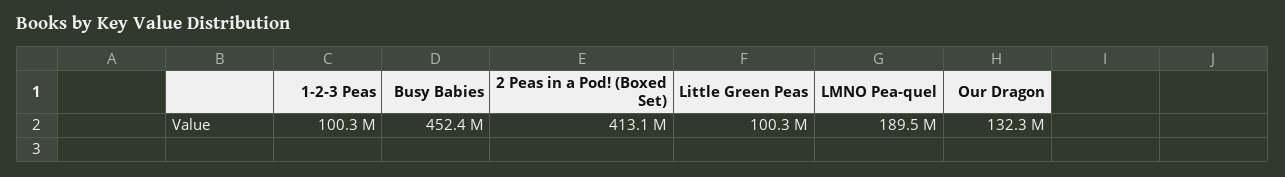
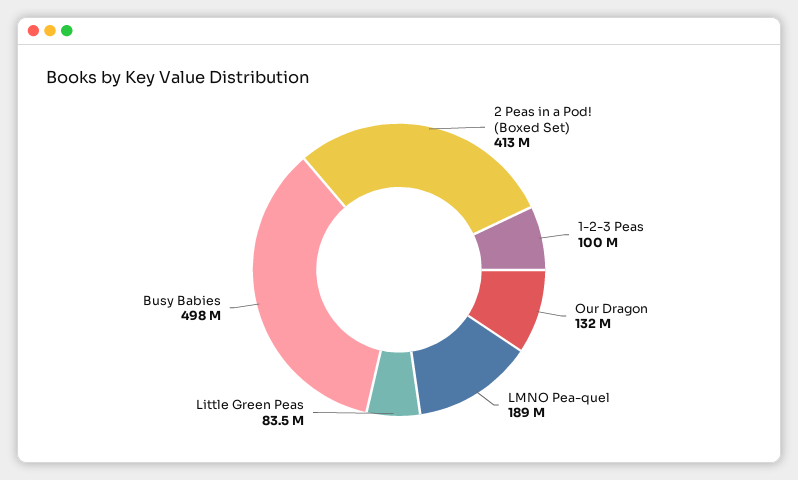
  {
    "1-2-3 Peas": 100300000,
-   "Busy Babies": 452400000,
+   "Busy Babies": 498000000,
    "2 Peas in a Pod! (Boxed Set)": 413100000,
-   "Little Green Peas": 100300000,
+   "Little Green Peas": 83500000,
    "LMNO Pea-quel": 189500000,
    "Our Dragon": 132300000
  }

